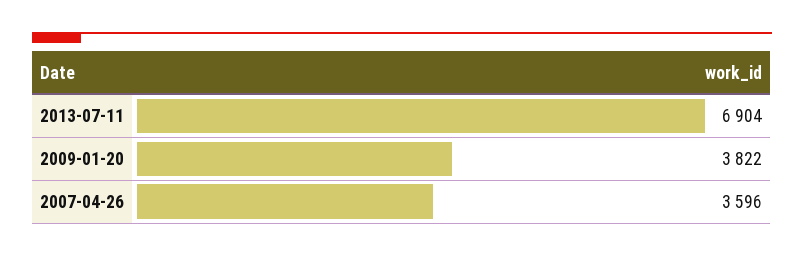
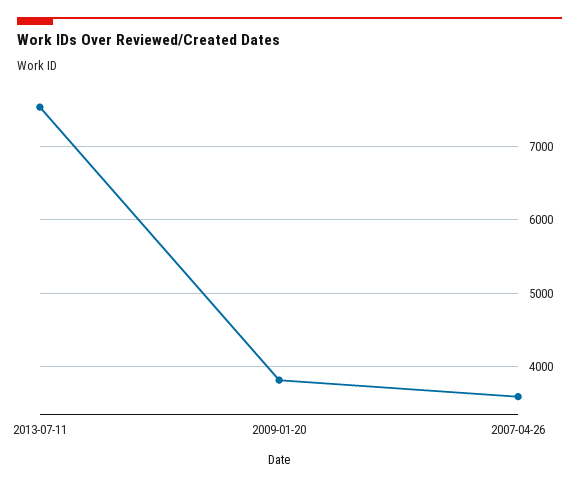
  {
-   "2013-07-11": 6904,
+   "2013-07-11": 7500,
    "2009-01-20": 3822,
    "2007-04-26": 3596
  }

